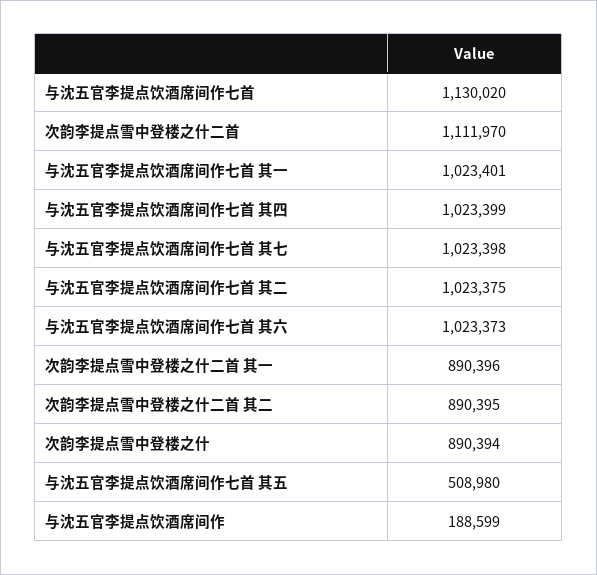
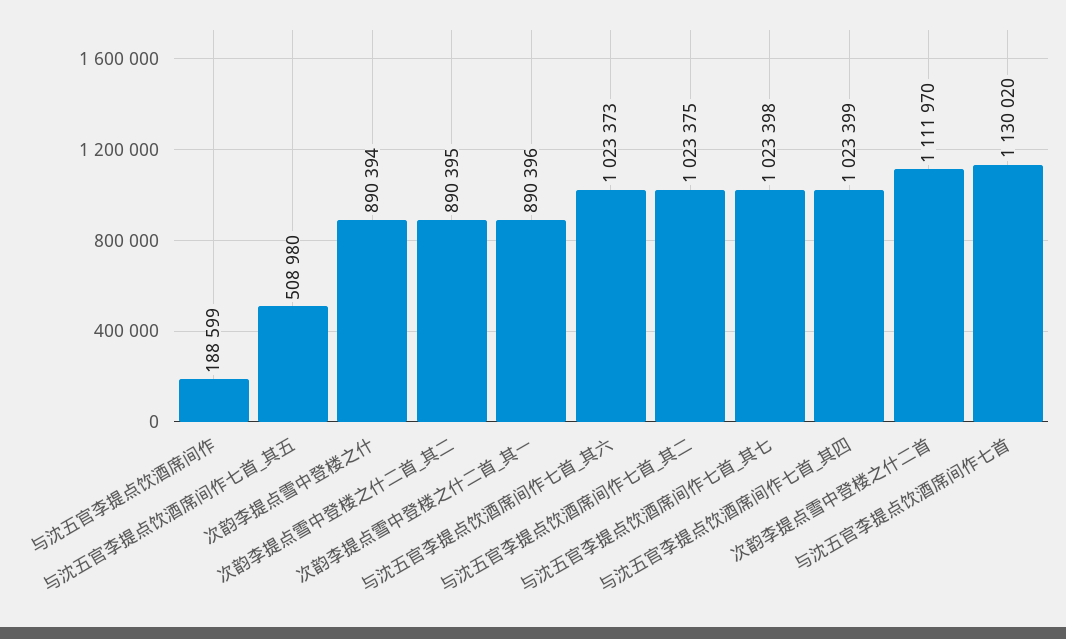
  {
    "与沈五官李提点饮酒席间作七首": 1130020,
    "次韵李提点雪中登楼之什二首": 1111970,
-   "与沈五官李提点饮酒席间作七首 其一": 1023401,
    "与沈五官李提点饮酒席间作七首 其四": 1023399,
    "与沈五官李提点饮酒席间作七首 其七": 1023398,
    "与沈五官李提点饮酒席间作七首 其二": 1023375,
    "与沈五官李提点饮酒席间作七首 其六": 1023373,
    "次韵李提点雪中登楼之什二首 其一": 890396,
    "次韵李提点雪中登楼之什二首 其二": 890395,
    "次韵李提点雪中登楼之什": 890394,
    "与沈五官李提点饮酒席间作七首 其五": 508980,
    "与沈五官李提点饮酒席间作": 188599
  }

